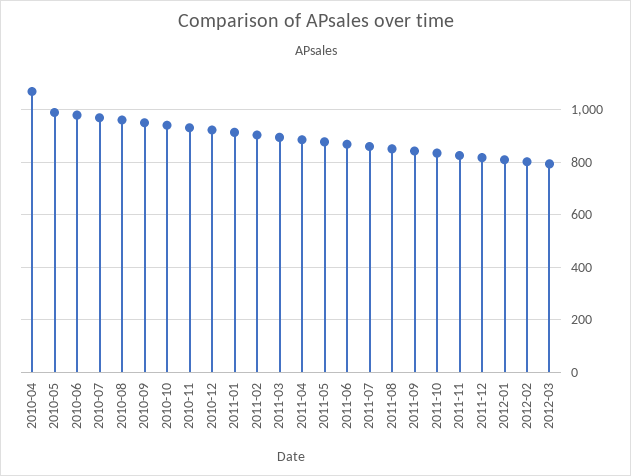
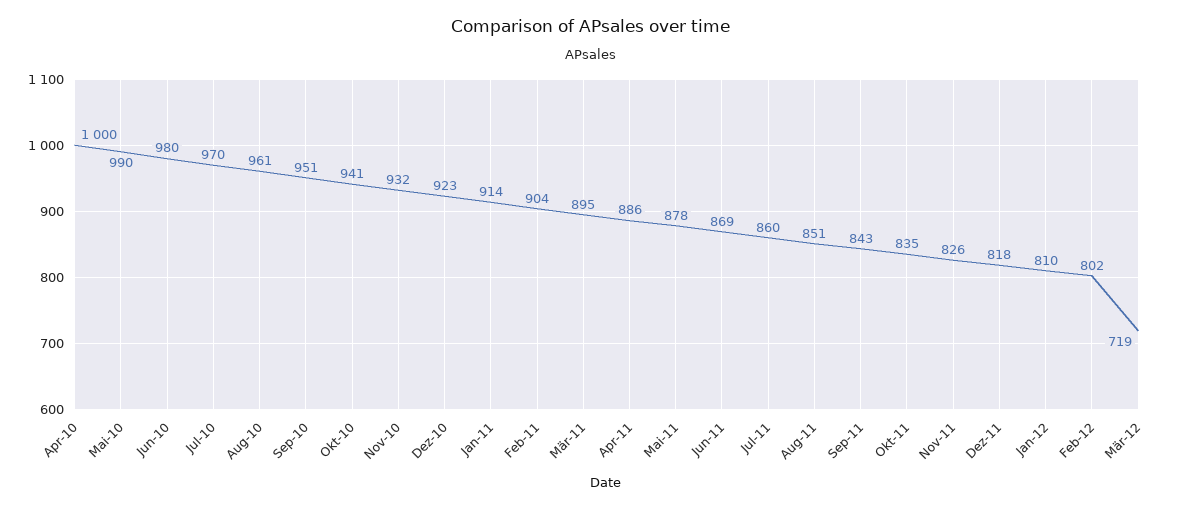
  {
-   "2010-04": 1075,
+   "2010-04": 1000,
    "2010-05": 990,
    "2010-06": 980,
    "2010-07": 970,
    "2010-08": 961,
    "2010-09": 951,
    "2010-10": 941,
    "2010-11": 932,
    "2010-12": 923,
    "2011-01": 914,
    "2011-02": 904,
    "2011-03": 895,
    "2011-04": 886,
    "2011-05": 878,
    "2011-06": 869,
    "2011-07": 860,
    "2011-08": 851,
    "2011-09": 843,
    "2011-10": 835,
    "2011-11": 826,
    "2011-12": 818,
    "2012-01": 810,
    "2012-02": 802,
-   "2012-03": 800
+   "2012-03": 719
  }

